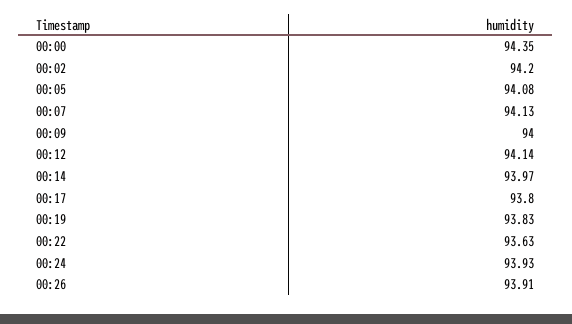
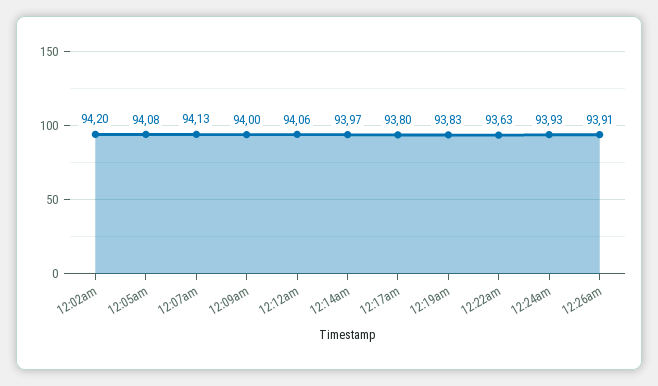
  {
-   "00:00": 94.35,
    "00:02": 94.2,
    "00:05": 94.08,
    "00:07": 94.13,
    "00:09": 94,
-   "00:12": 94.14,
+   "00:12": 94.06,
    "00:14": 93.97,
    "00:17": 93.8,
    "00:19": 93.83,
    "00:22": 93.63,
    "00:24": 93.93,
    "00:26": 93.91
  }

